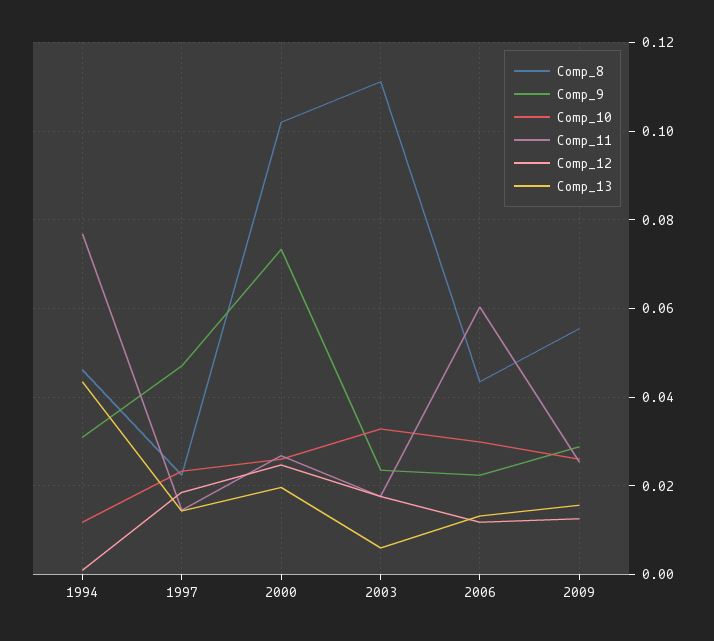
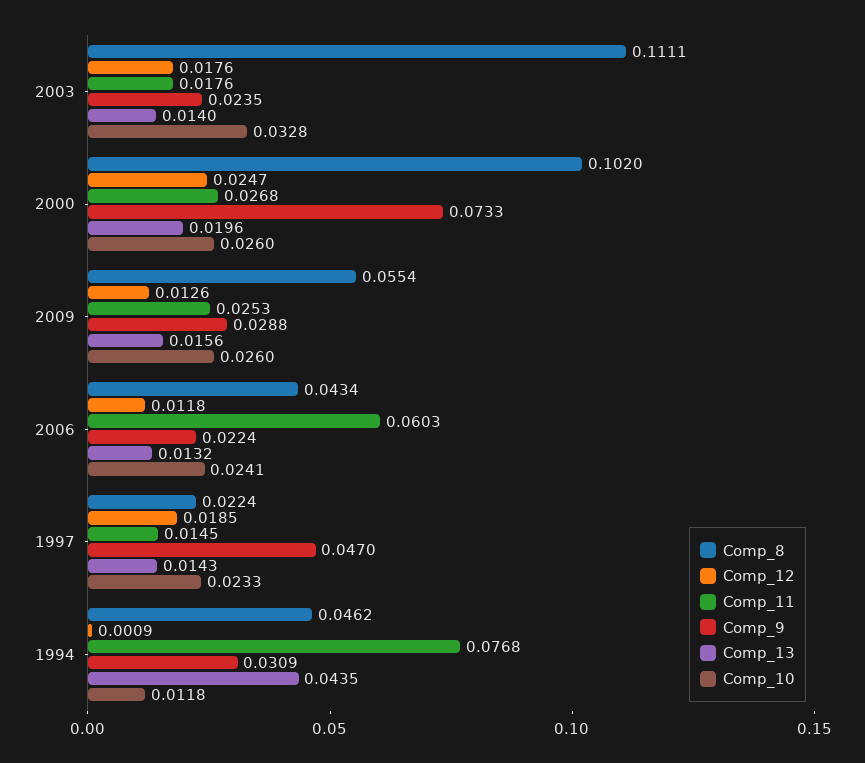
  {
    "Comp_8": {
      "1994": 0.0462,
      "1997": 0.0224,
      "2000": 0.102,
      "2003": 0.1111,
      "2006": 0.0434,
      "2009": 0.0554
    },
    "Comp_9": {
      "1994": 0.0309,
      "1997": 0.047,
      "2000": 0.0733,
      "2003": 0.0235,
      "2006": 0.0224,
      "2009": 0.0288
    },
    "Comp_10": {
      "1994": 0.0118,
      "1997": 0.0233,
      "2000": 0.026,
      "2003": 0.0328,
-     "2006": 0.03,
+     "2006": 0.0241,
      "2009": 0.026
    },
    "Comp_11": {
      "1994": 0.0768,
      "1997": 0.0145,
      "2000": 0.0268,
      "2003": 0.0176,
      "2006": 0.0603,
      "2009": 0.0253
    },
    "Comp_12": {
      "1994": 0.0009,
      "1997": 0.0185,
      "2000": 0.0247,
      "2003": 0.0176,
      "2006": 0.0118,
      "2009": 0.0126
    },
    "Comp_13": {
      "1994": 0.0435,
      "1997": 0.0143,
      "2000": 0.0196,
-     "2003": 0.006,
+     "2003": 0.014,
      "2006": 0.0132,
      "2009": 0.0156
    }
  }

